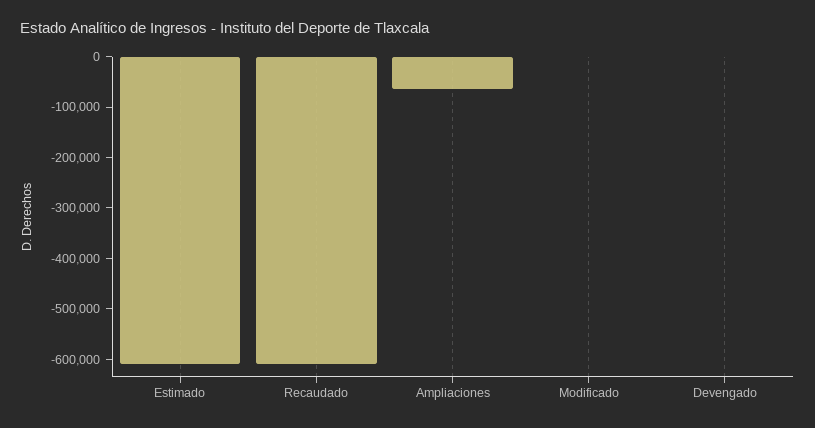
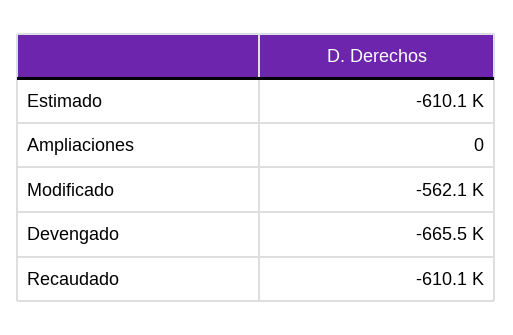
  {
    "Estimado": -610100,
    "Recaudado": -610100,
-   "Ampliaciones": -60000,
+   "Ampliaciones": 0,
-   "Modificado": 0,
+   "Modificado": -562100,
-   "Devengado": 0
+   "Devengado": -665500
  }

